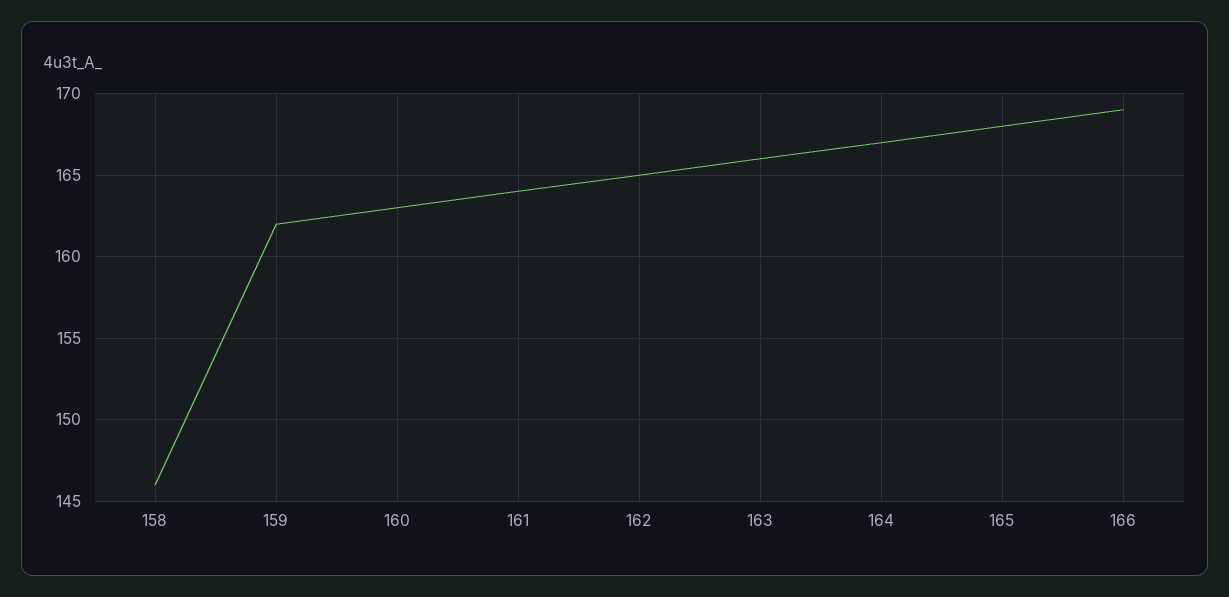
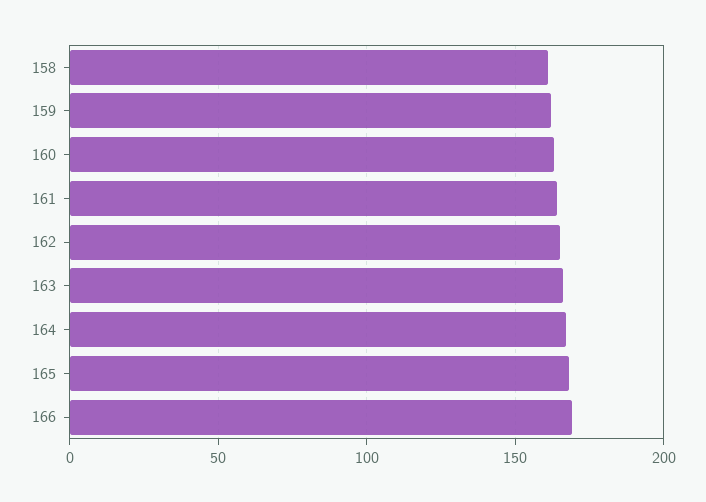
  {
-   "158": 146,
+   "158": 160,
    "159": 162,
    "160": 163,
    "161": 164,
    "162": 165,
    "163": 166,
    "164": 167,
    "165": 168,
    "166": 169
  }

